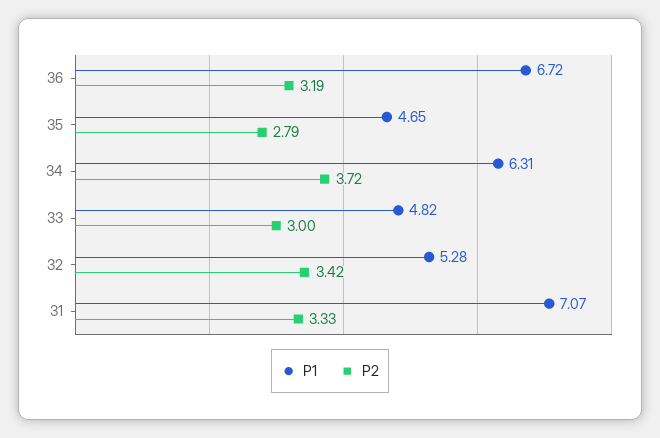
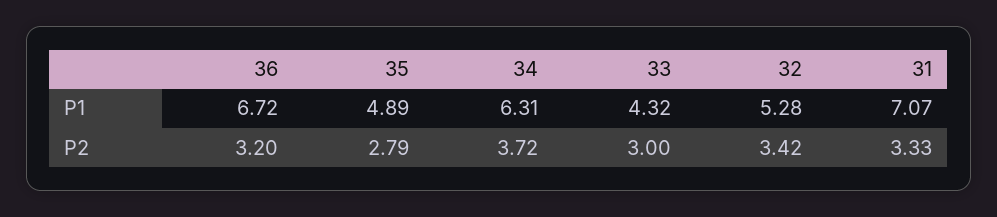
  {
    "P1": {
      "36": 6.72,
-     "35": 4.65,
+     "35": 4.89,
      "34": 6.31,
-     "33": 4.82,
+     "33": 4.32,
      "32": 5.28,
      "31": 7.07
    },
    "P2": {
-     "36": 3.19,
+     "36": 3.2,
      "35": 2.79,
      "34": 3.72,
      "33": 3,
      "32": 3.42,
      "31": 3.33
    }
  }

